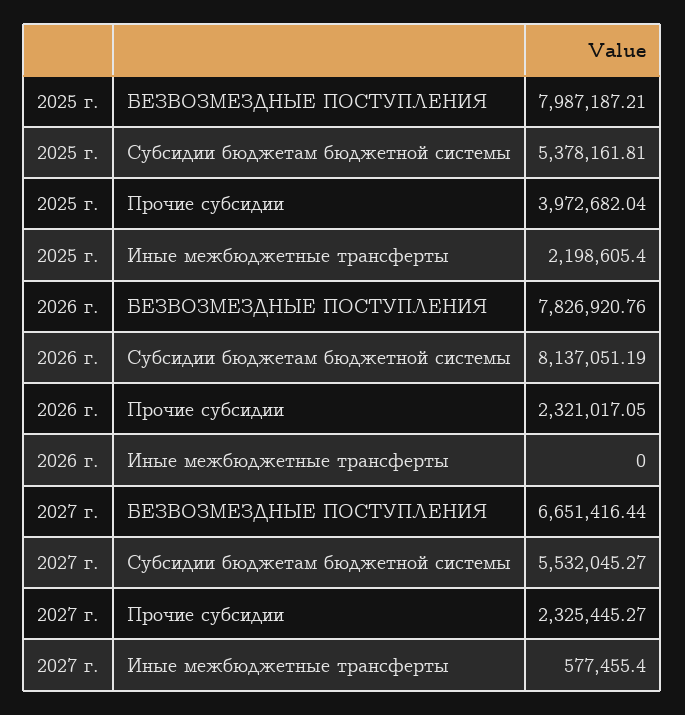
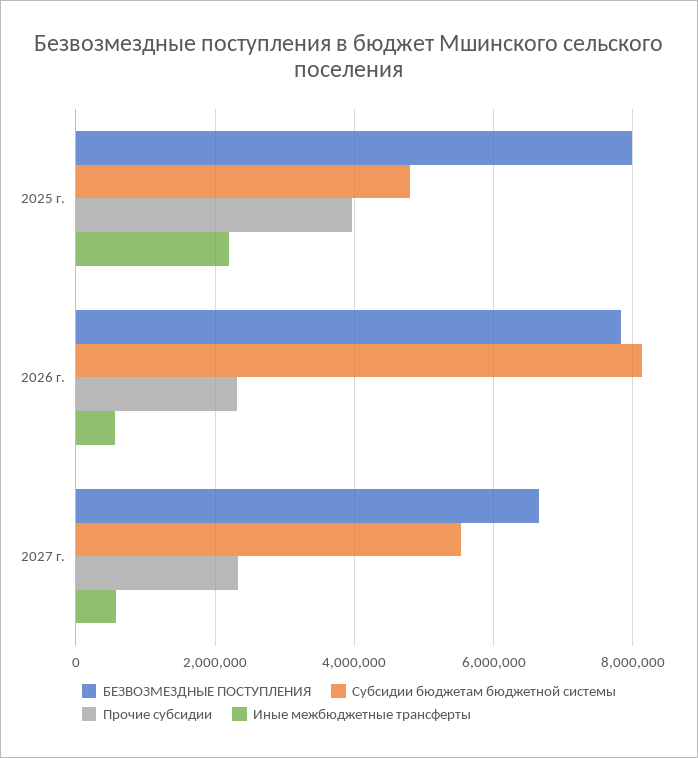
  {
    "БЕЗВОЗМЕЗДНЫЕ ПОСТУПЛЕНИЯ": {
      "2025 г.": 7987187.21,
      "2026 г.": 7826920.76,
      "2027 г.": 6651416.44
    },
    "Субсидии бюджетам бюджетной системы": {
-     "2025 г.": 5378161.81,
+     "2025 г.": 4800000,
      "2026 г.": 8137051.19,
      "2027 г.": 5532045.27
    },
    "Прочие субсидии": {
      "2025 г.": 3972682.04,
      "2026 г.": 2321017.05,
      "2027 г.": 2325445.27
    },
    "Иные межбюджетные трансферты": {
      "2025 г.": 2198605.4,
-     "2026 г.": 0,
+     "2026 г.": 600000,
      "2027 г.": 577455.4
    }
  }

